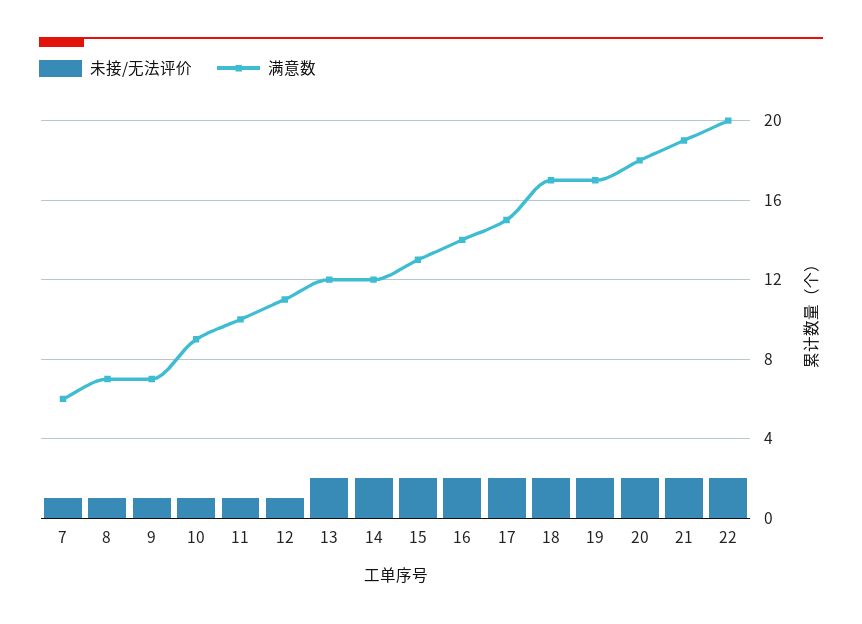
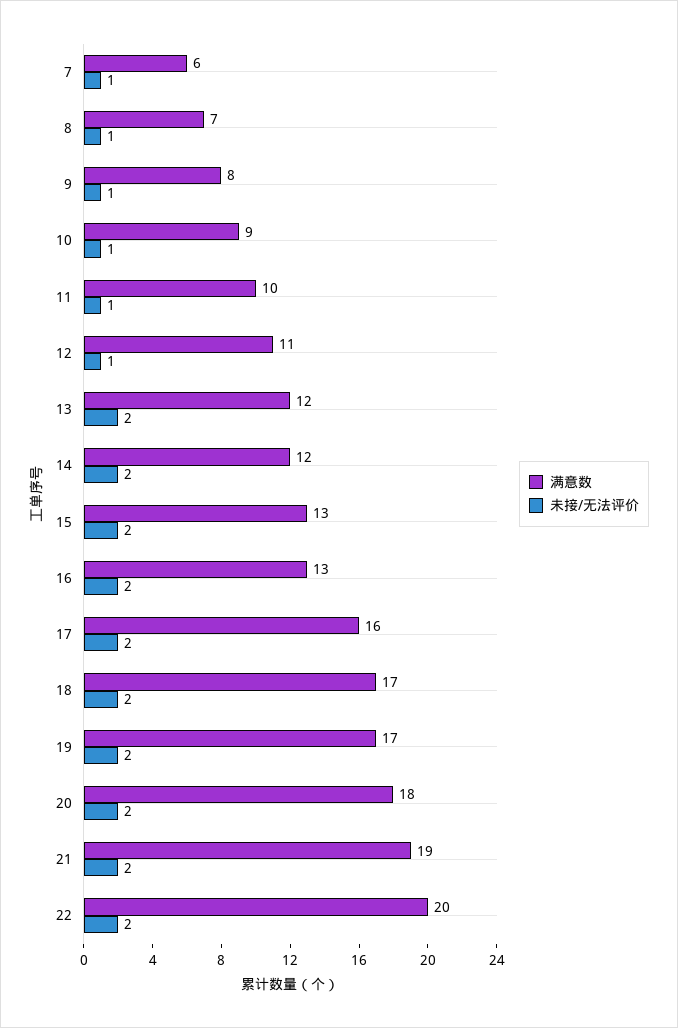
  {
    "未接/无法评价": {
      "7": 1,
      "8": 1,
      "9": 1,
      "10": 1,
      "11": 1,
      "12": 1,
      "13": 2,
      "14": 2,
      "15": 2,
      "16": 2,
      "17": 2,
      "18": 2,
      "19": 2,
      "20": 2,
      "21": 2,
      "22": 2
    },
    "满意数": {
      "7": 6,
      "8": 7,
-     "9": 7,
+     "9": 8,
      "10": 9,
      "11": 10,
      "12": 11,
      "13": 12,
      "14": 12,
      "15": 13,
-     "16": 14,
+     "16": 13,
-     "17": 15,
+     "17": 16,
      "18": 17,
      "19": 17,
      "20": 18,
      "21": 19,
      "22": 20
    }
  }

